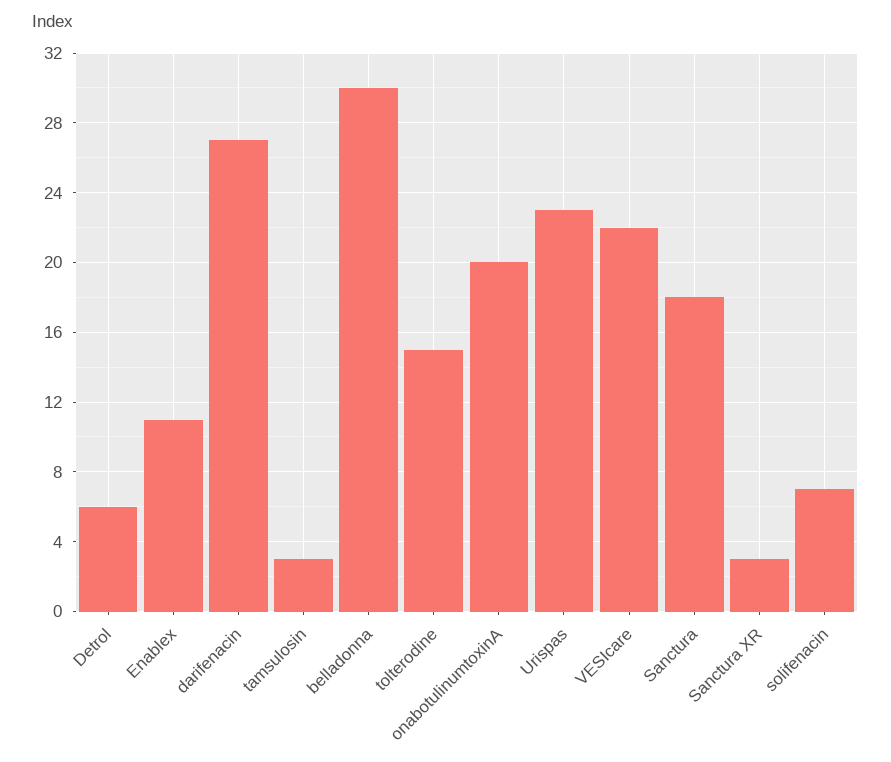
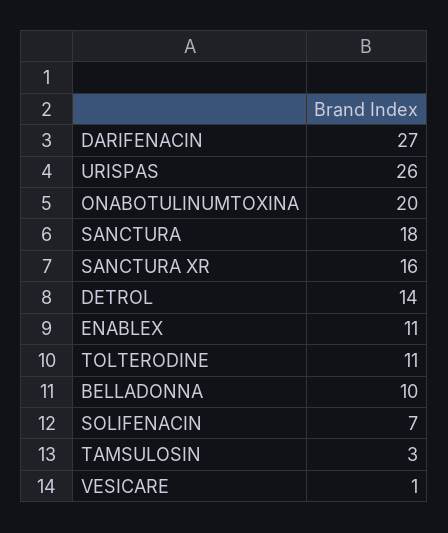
  {
-   "Detrol": 6,
+   "Detrol": 14,
    "Enablex": 11,
    "darifenacin": 27,
    "tamsulosin": 3,
-   "belladonna": 30,
+   "belladonna": 10,
-   "tolterodine": 15,
+   "tolterodine": 11,
    "onabotulinumtoxinA": 20,
-   "Urispas": 23,
+   "Urispas": 26,
-   "VESIcare": 22,
+   "VESIcare": 1,
    "Sanctura": 18,
-   "Sanctura XR": 3,
+   "Sanctura XR": 16,
    "solifenacin": 7
  }

